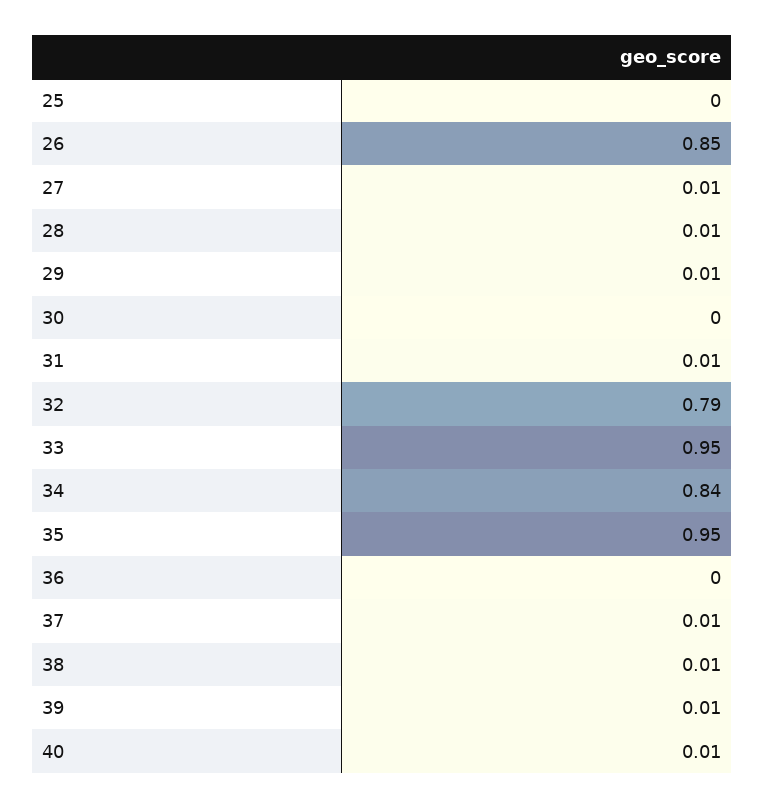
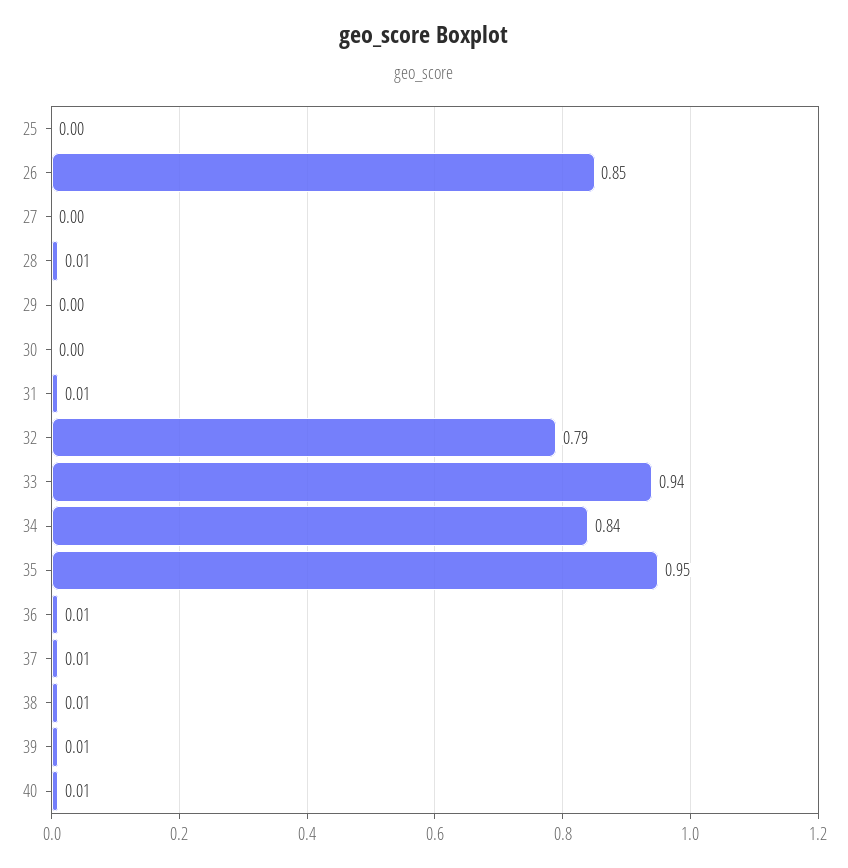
  {
    "25": 0,
    "26": 0.85,
-   "27": 0.01,
+   "27": 0,
    "28": 0.01,
-   "29": 0.01,
+   "29": 0,
    "30": 0,
    "31": 0.01,
    "32": 0.79,
-   "33": 0.95,
+   "33": 0.94,
    "34": 0.84,
    "35": 0.95,
-   "36": 0,
+   "36": 0.01,
    "37": 0.01,
    "38": 0.01,
    "39": 0.01,
    "40": 0.01
  }

